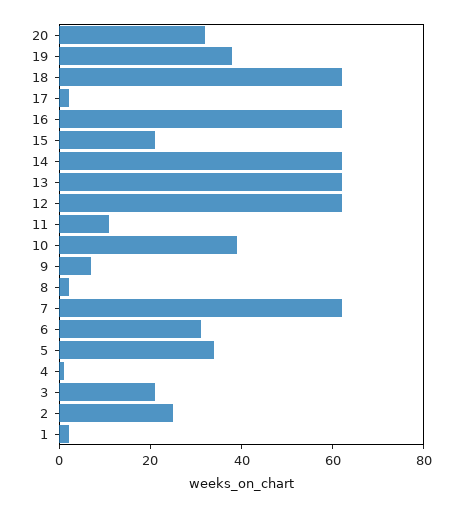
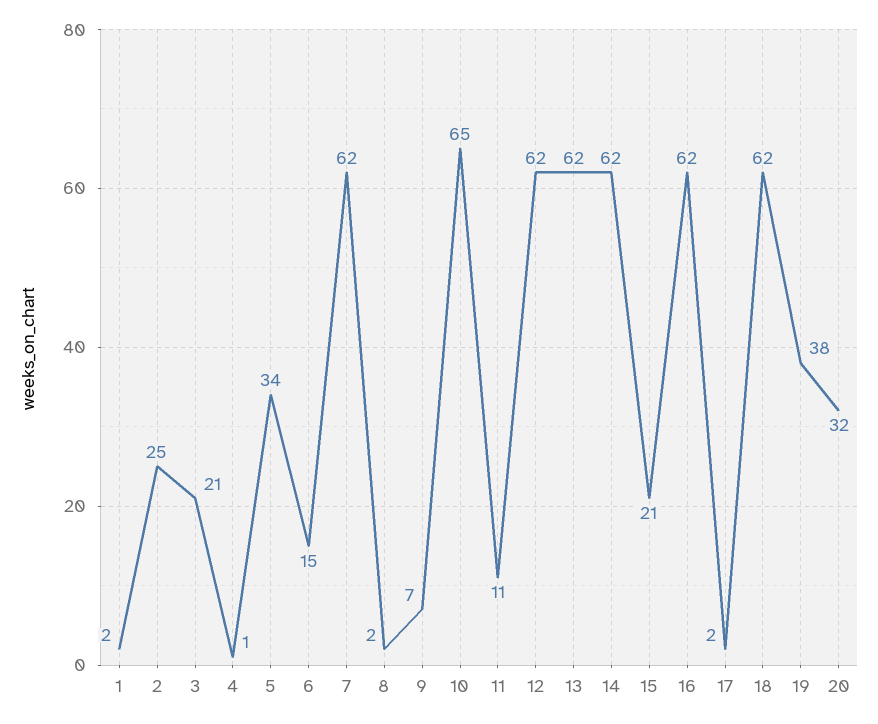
  {
    "20": 32,
    "19": 38,
    "18": 62,
    "17": 2,
    "16": 62,
    "15": 21,
    "14": 62,
    "13": 62,
    "12": 62,
    "11": 11,
-   "10": 40,
+   "10": 65,
    "9": 7,
    "8": 2,
    "7": 62,
-   "6": 30,
+   "6": 15,
    "5": 34,
    "4": 1,
    "3": 21,
    "2": 25,
    "1": 2
  }

